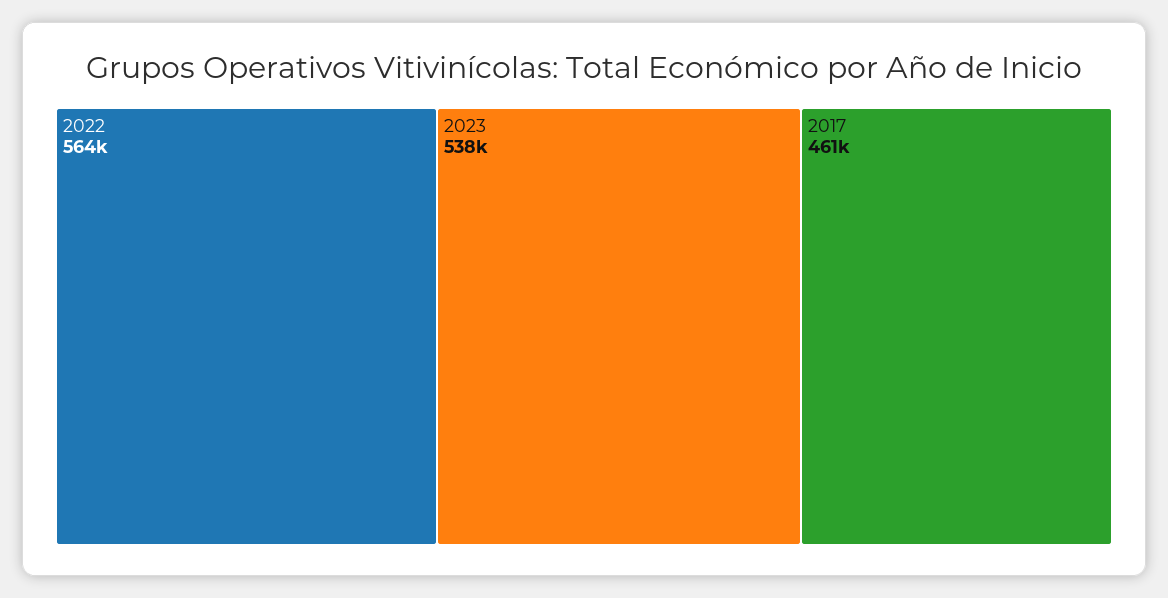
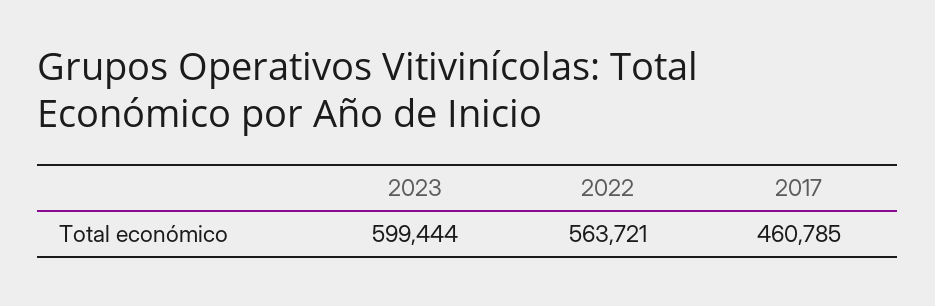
  {
    "2022": 563721,
-   "2023": 538000,
+   "2023": 599444,
    "2017": 460785
  }

